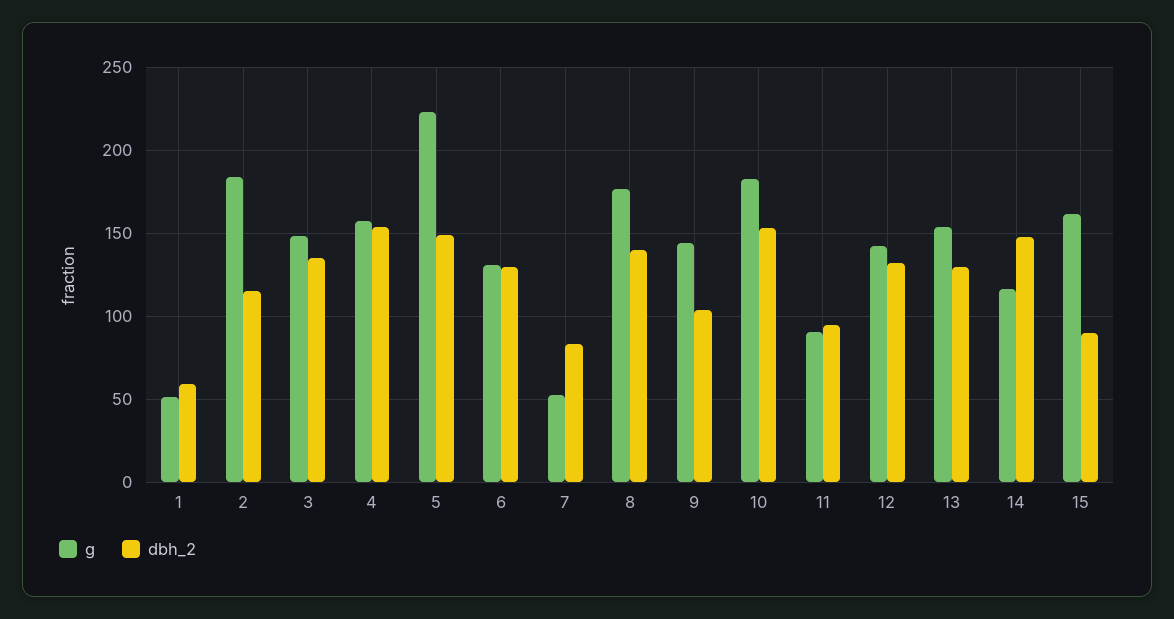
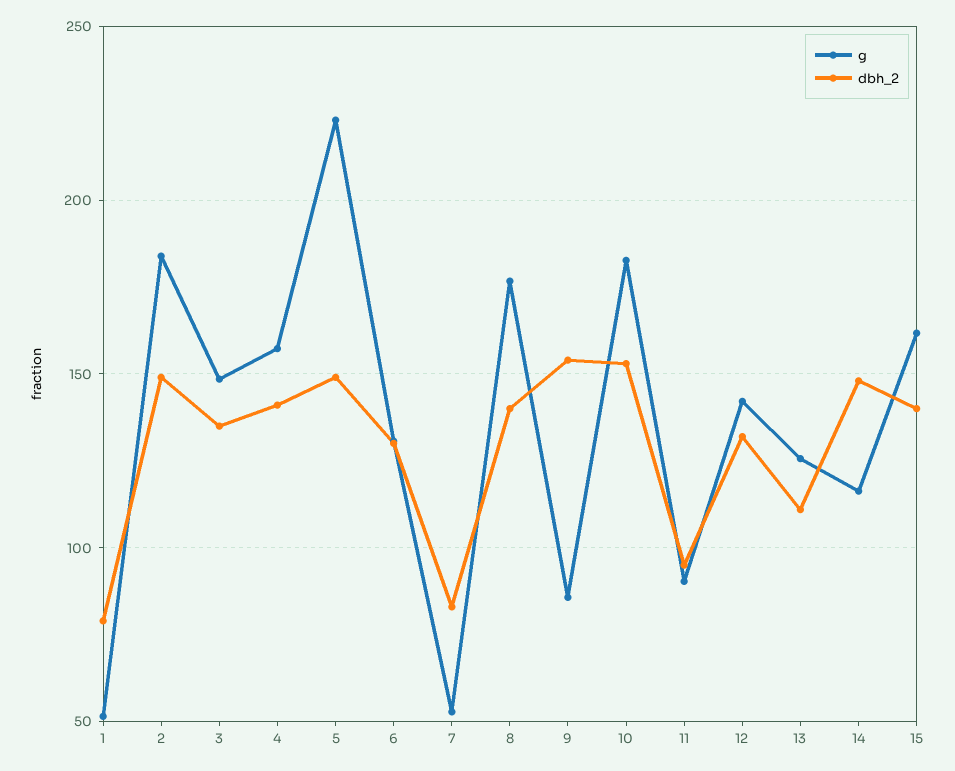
  {
    "g": {
      "1": 50,
      "2": 185,
      "3": 150,
      "4": 155,
      "5": 225,
      "6": 130,
      "7": 55,
      "8": 175,
-     "9": 145,
+     "9": 85,
      "10": 185,
      "11": 90,
      "12": 140,
-     "13": 155,
+     "13": 125,
      "14": 115,
      "15": 160
    },
    "dbh_2": {
-     "1": 60,
+     "1": 80,
-     "2": 115,
+     "2": 150,
      "3": 135,
-     "4": 155,
+     "4": 140,
      "5": 150,
      "6": 130,
      "7": 85,
      "8": 140,
-     "9": 105,
+     "9": 155,
      "10": 155,
      "11": 95,
      "12": 130,
-     "13": 130,
+     "13": 110,
      "14": 150,
-     "15": 90
+     "15": 140
    }
  }

